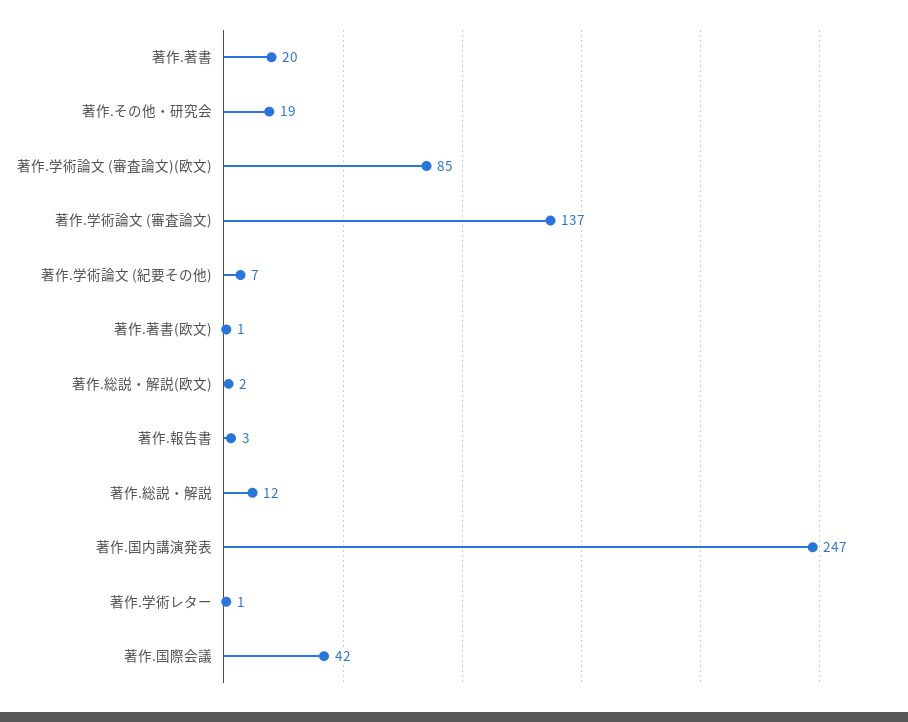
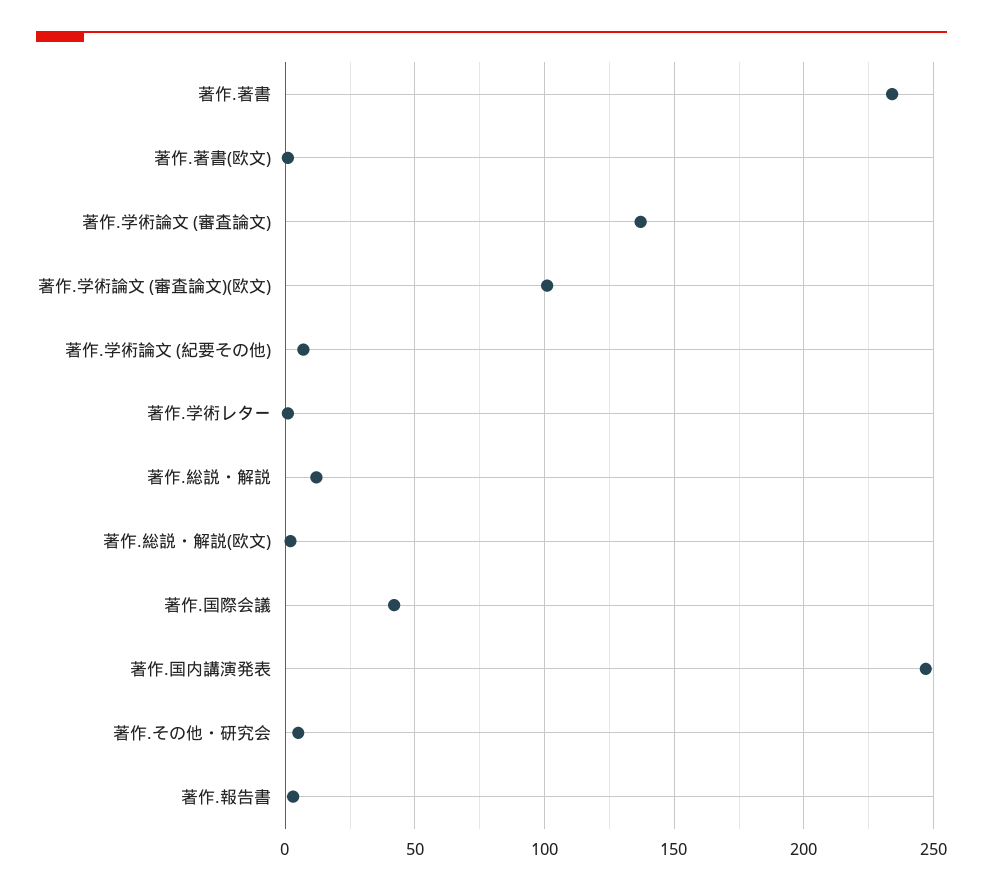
  {
-   "著作.著書": 20,
+   "著作.著書": 235,
-   "著作.その他・研究会": 19,
+   "著作.その他・研究会": 5,
-   "著作.学術論文 (審査論文)(欧文)": 85,
+   "著作.学術論文 (審査論文)(欧文)": 100,
    "著作.学術論文 (審査論文)": 137,
    "著作.学術論文 (紀要その他)": 7,
    "著作.著書(欧文)": 1,
    "著作.総説・解説(欧文)": 2,
    "著作.報告書": 3,
    "著作.総説・解説": 12,
    "著作.国内講演発表": 247,
    "著作.学術レター": 1,
    "著作.国際会議": 42
  }

